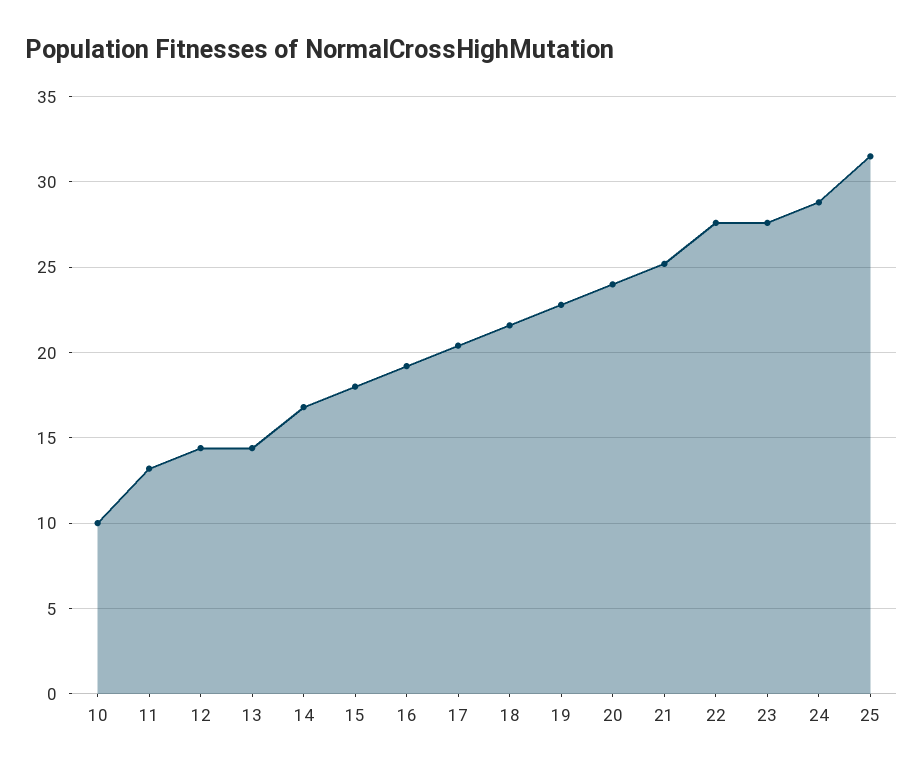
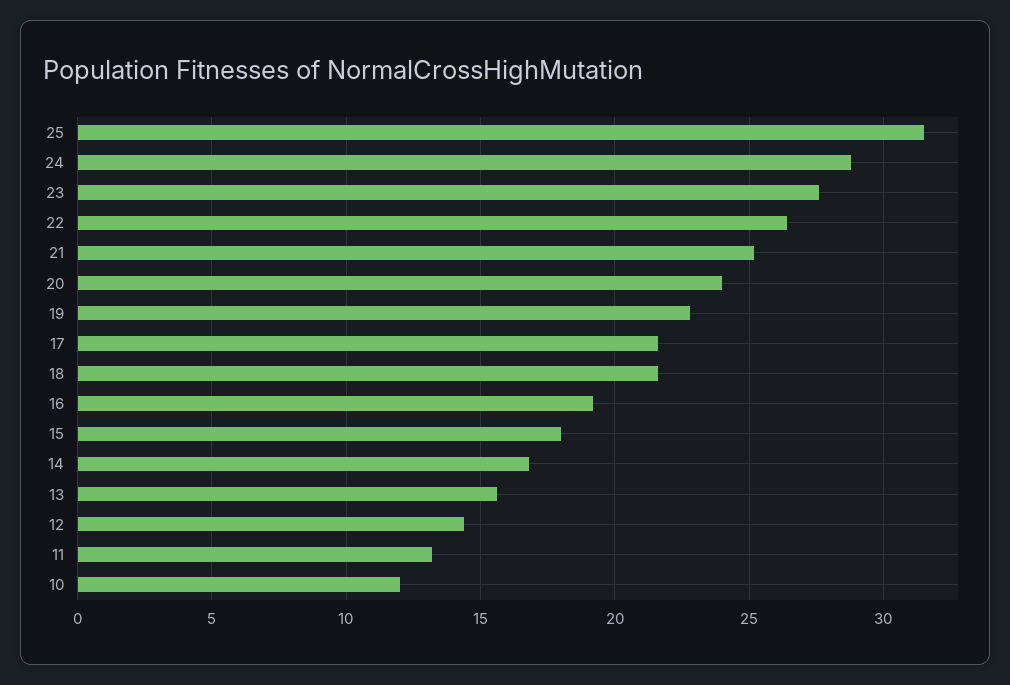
  {
-   "10": 10,
+   "10": 12,
    "11": 13,
    "12": 14.5,
-   "13": 14.5,
+   "13": 15.5,
    "14": 17,
    "15": 18,
    "16": 19,
-   "17": 20.5,
+   "17": 21.5,
    "18": 21.5,
    "19": 23,
    "20": 24,
    "21": 25,
-   "22": 27.5,
+   "22": 26.5,
    "23": 27.5,
    "24": 29,
    "25": 31.5
  }

